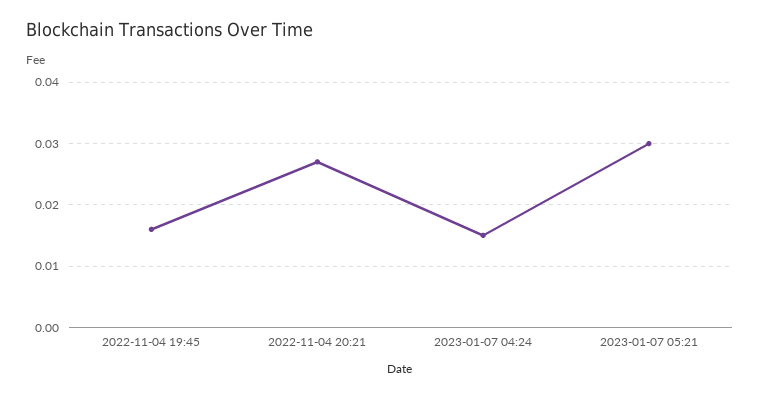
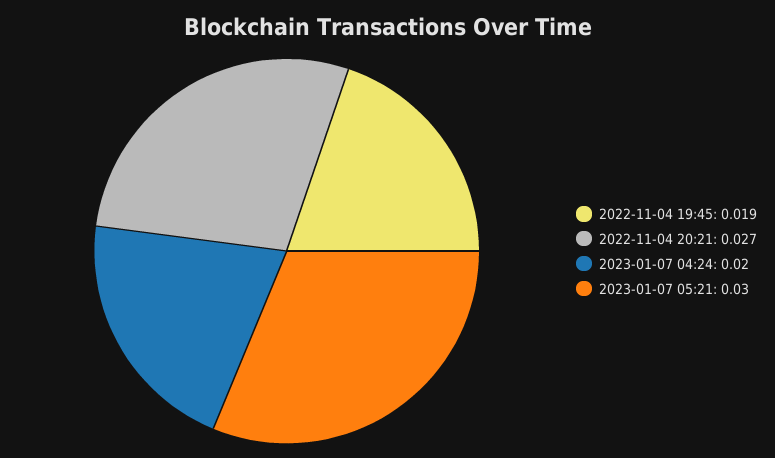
  {
-   "2022-11-04 19:45": 0.016,
+   "2022-11-04 19:45": 0.019,
    "2022-11-04 20:21": 0.027,
-   "2023-01-07 04:24": 0.015,
+   "2023-01-07 04:24": 0.02,
    "2023-01-07 05:21": 0.03
  }

